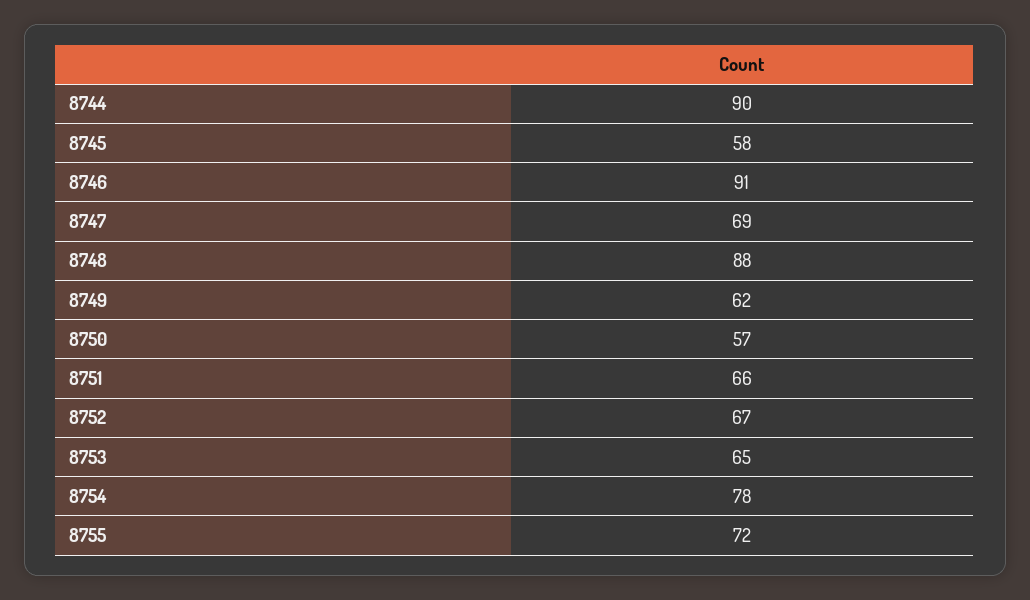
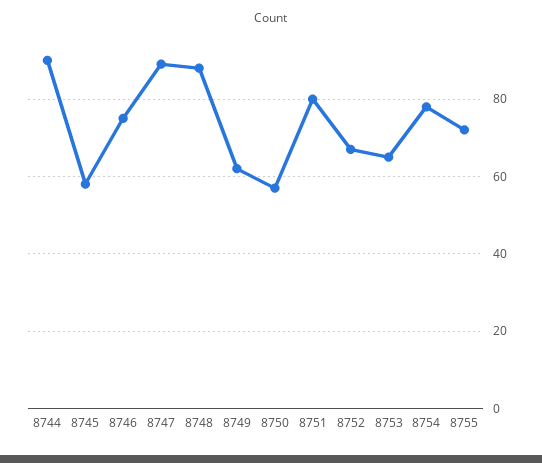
  {
    "8744": 90,
    "8745": 58,
-   "8746": 91,
+   "8746": 75,
-   "8747": 69,
+   "8747": 90,
    "8748": 88,
    "8749": 62,
    "8750": 57,
-   "8751": 66,
+   "8751": 80,
    "8752": 67,
    "8753": 65,
    "8754": 78,
    "8755": 72
  }

